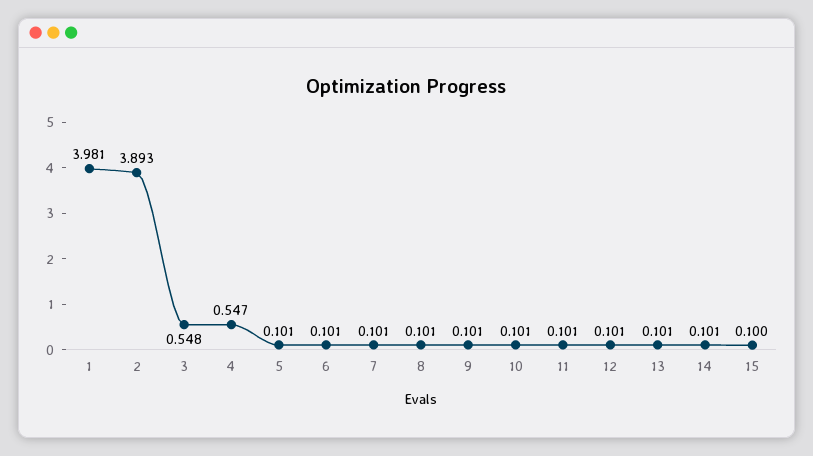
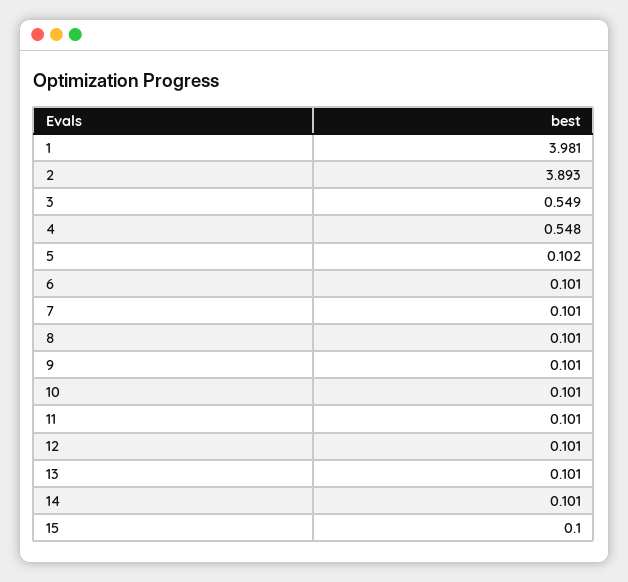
  {
    "1": 3.981,
    "2": 3.893,
-   "3": 0.548,
+   "3": 0.549,
-   "4": 0.547,
+   "4": 0.548,
-   "5": 0.101,
+   "5": 0.102,
    "6": 0.101,
    "7": 0.101,
    "8": 0.101,
    "9": 0.101,
    "10": 0.101,
    "11": 0.101,
    "12": 0.101,
    "13": 0.101,
    "14": 0.101,
    "15": 0.1
  }

